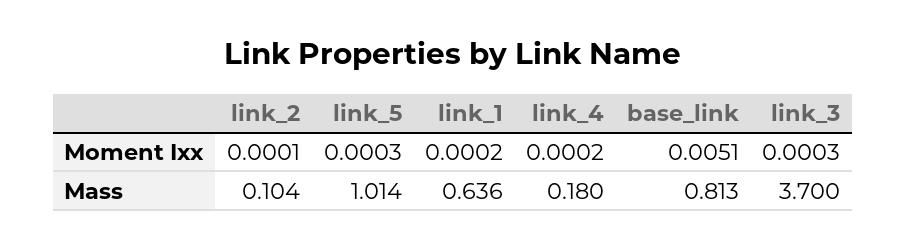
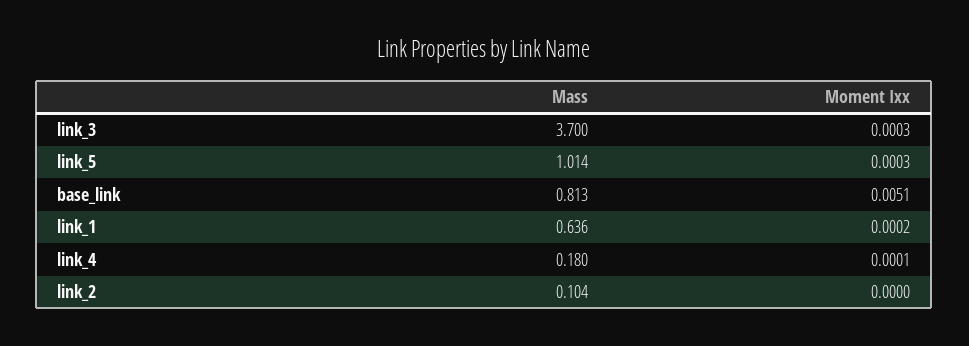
  {
    "link_2": {
-     "Moment Ixx": 0.0001,
+     "Moment Ixx": 0,
      "Mass": 0.104
    },
    "link_5": {
      "Moment Ixx": 0.0003,
      "Mass": 1.014
    },
    "link_1": {
      "Moment Ixx": 0.0002,
      "Mass": 0.636
    },
    "link_4": {
-     "Moment Ixx": 0.0002,
+     "Moment Ixx": 0.0001,
      "Mass": 0.18
    },
    "base_link": {
      "Moment Ixx": 0.0051,
      "Mass": 0.813
    },
    "link_3": {
      "Moment Ixx": 0.0003,
      "Mass": 3.7
    }
  }

